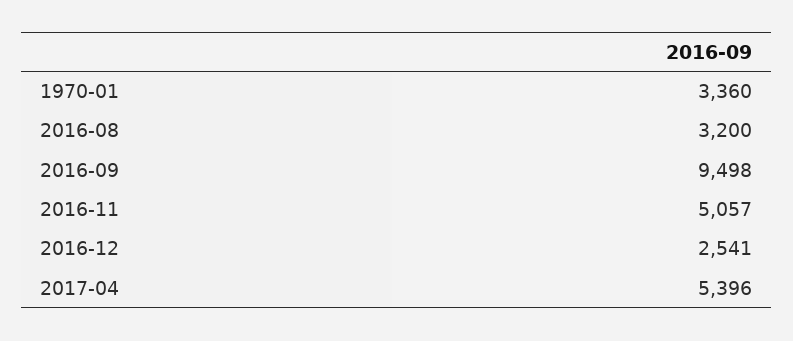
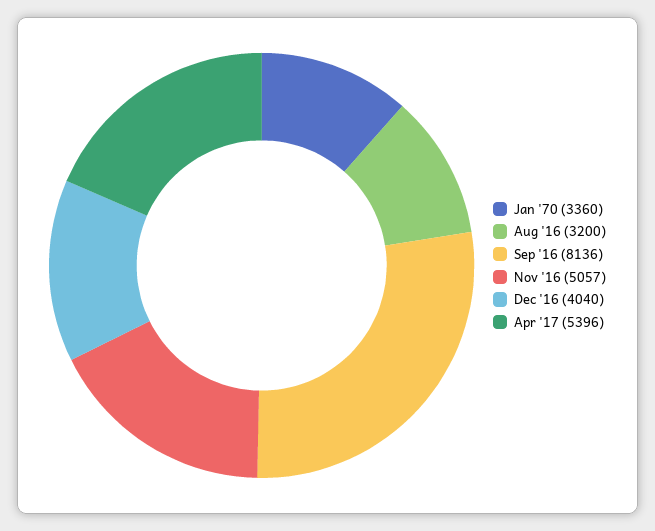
  {
    "1970-01": 3360,
    "2016-08": 3200,
-   "2016-09": 9498,
+   "2016-09": 8136,
    "2016-11": 5057,
-   "2016-12": 2541,
+   "2016-12": 4040,
    "2017-04": 5396
  }

